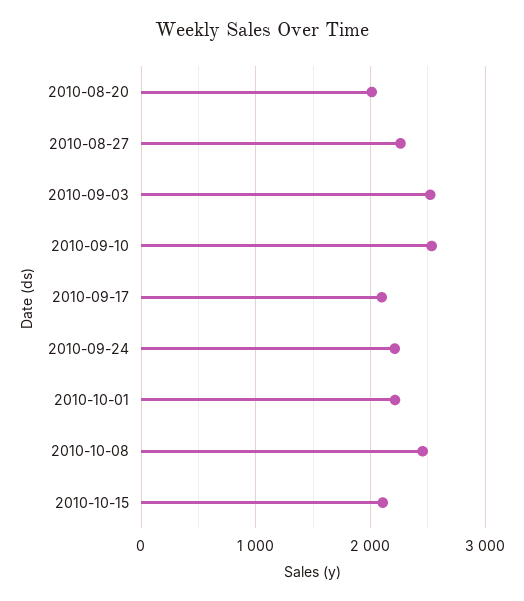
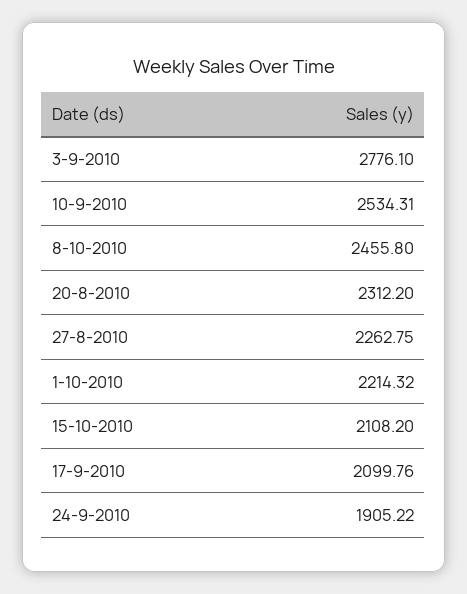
  {
-   "2010-08-20": 2000,
+   "2010-08-20": 2312.2,
    "2010-08-27": 2262.75,
-   "2010-09-03": 2500,
+   "2010-09-03": 2776.1,
    "2010-09-10": 2534.31,
    "2010-09-17": 2099.76,
-   "2010-09-24": 2200,
+   "2010-09-24": 1905.22,
    "2010-10-01": 2214.32,
    "2010-10-08": 2455.8,
    "2010-10-15": 2108.2
  }

